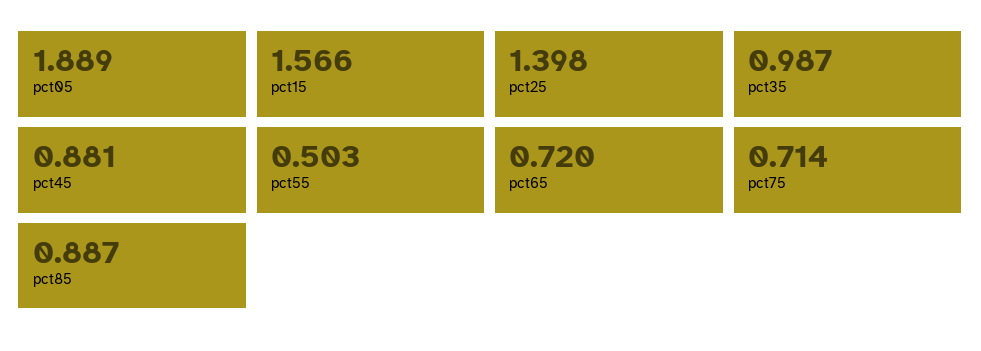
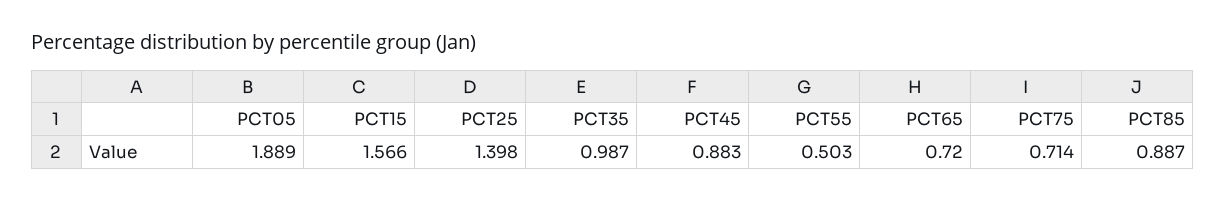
  {
    "pct05": 1.889,
    "pct15": 1.566,
    "pct25": 1.398,
    "pct35": 0.987,
-   "pct45": 0.881,
+   "pct45": 0.883,
    "pct55": 0.503,
    "pct65": 0.72,
    "pct75": 0.714,
    "pct85": 0.887
  }

